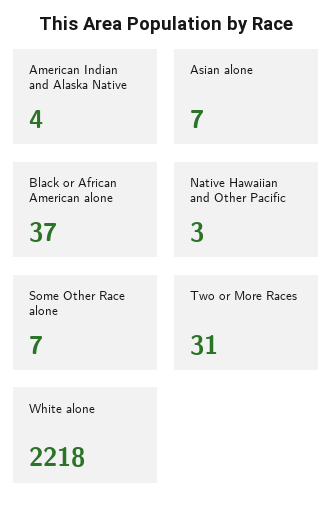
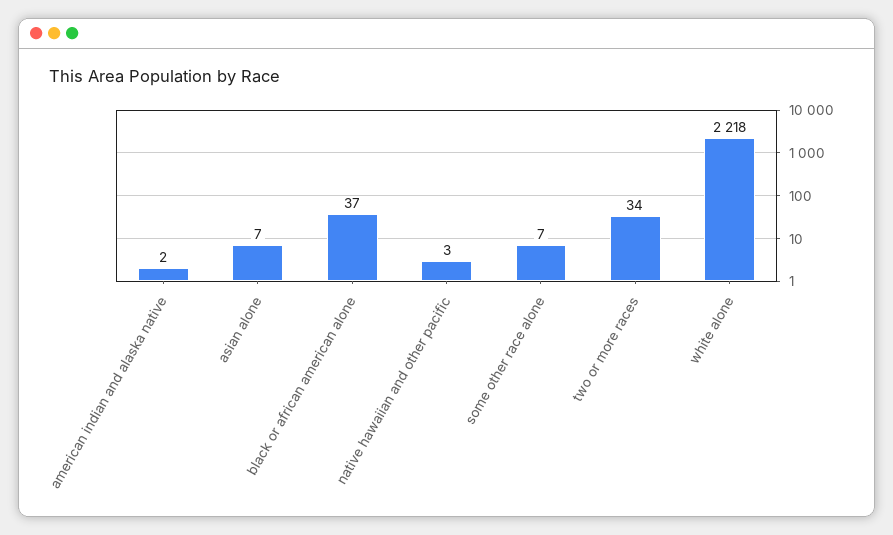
  {
-   "American Indian and Alaska Native": 4,
+   "American Indian and Alaska Native": 2,
    "Asian alone": 7,
    "Black or African American alone": 37,
    "Native Hawaiian and Other Pacific": 3,
    "Some Other Race alone": 7,
-   "Two or More Races": 31,
+   "Two or More Races": 34,
    "White alone": 2218
  }

